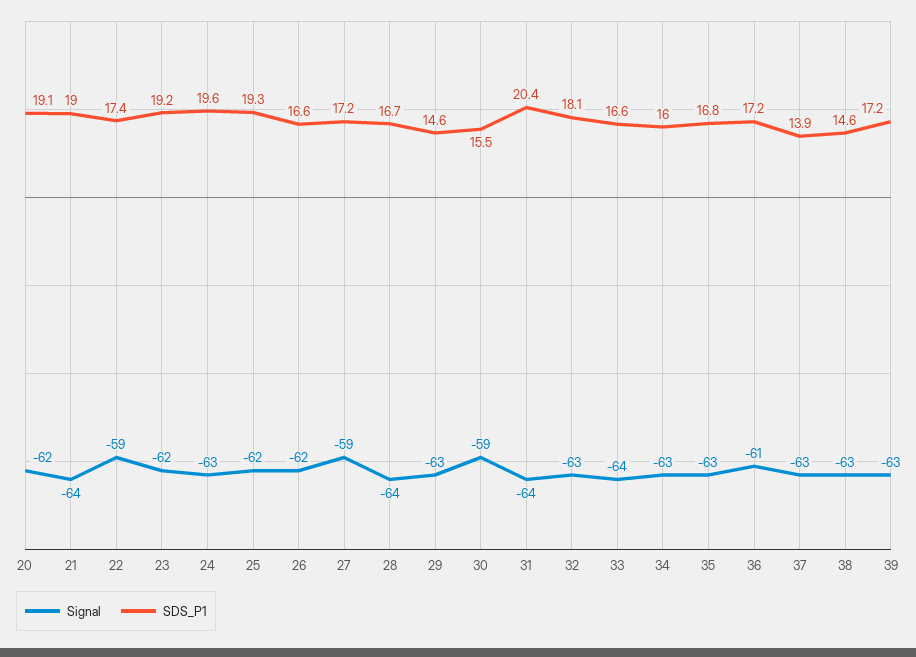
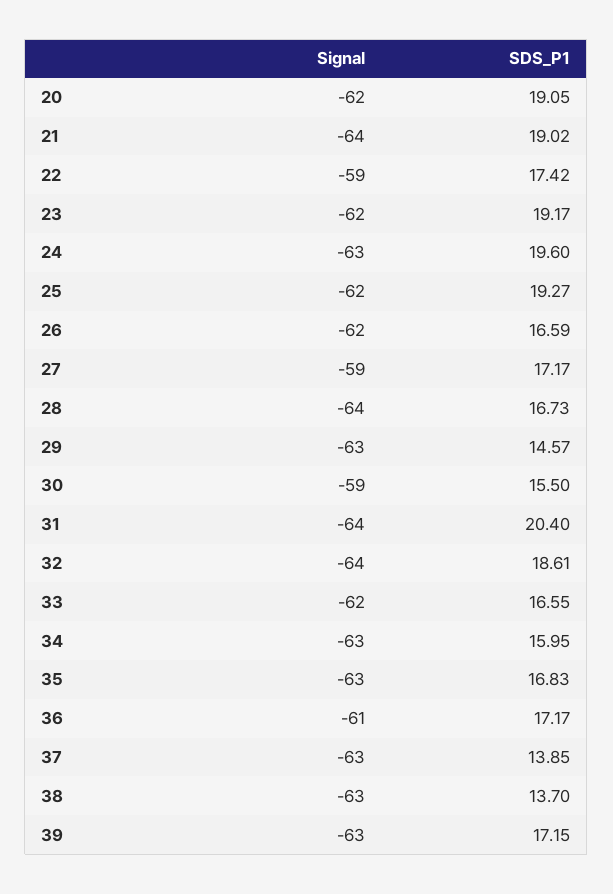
  {
    "Signal": {
      "20": -62,
      "21": -64,
      "22": -59,
      "23": -62,
      "24": -63,
      "25": -62,
      "26": -62,
      "27": -59,
      "28": -64,
      "29": -63,
      "30": -59,
      "31": -64,
-     "32": -63,
+     "32": -64,
-     "33": -64,
+     "33": -62,
      "34": -63,
      "35": -63,
      "36": -61,
      "37": -63,
      "38": -63,
      "39": -63
    },
    "SDS_P1": {
      "20": 19.05,
      "21": 19.02,
      "22": 17.42,
      "23": 19.17,
      "24": 19.6,
      "25": 19.27,
      "26": 16.59,
      "27": 17.17,
      "28": 16.73,
      "29": 14.57,
      "30": 15.5,
      "31": 20.4,
-     "32": 18.1,
+     "32": 18.61,
      "33": 16.55,
      "34": 15.95,
      "35": 16.83,
      "36": 17.17,
      "37": 13.85,
-     "38": 14.6,
+     "38": 13.7,
      "39": 17.15
    }
  }

